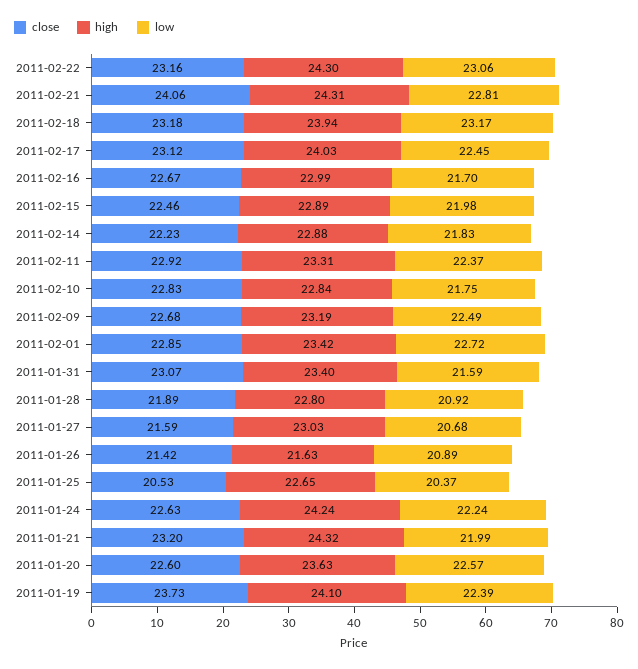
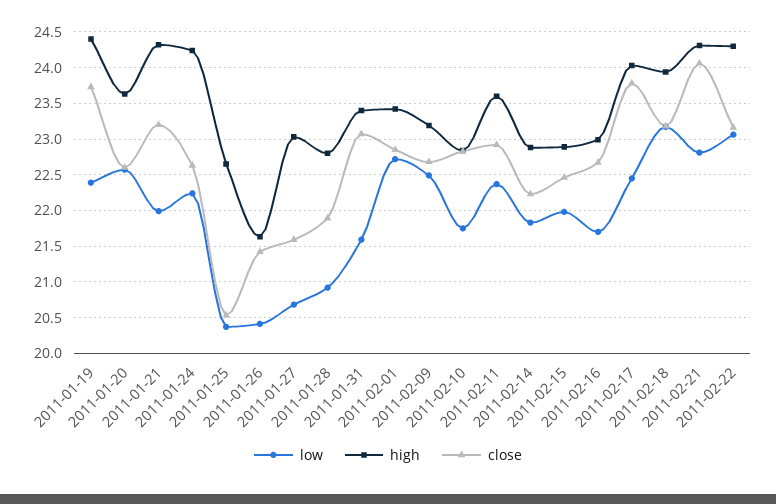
  {
    "close": {
      "2011-02-22": 23.16,
      "2011-02-21": 24.06,
      "2011-02-18": 23.18,
-     "2011-02-17": 23.12,
+     "2011-02-17": 23.8,
      "2011-02-16": 22.67,
      "2011-02-15": 22.46,
      "2011-02-14": 22.23,
      "2011-02-11": 22.92,
      "2011-02-10": 22.83,
      "2011-02-09": 22.68,
      "2011-02-01": 22.85,
      "2011-01-31": 23.07,
      "2011-01-28": 21.89,
      "2011-01-27": 21.59,
      "2011-01-26": 21.42,
      "2011-01-25": 20.53,
      "2011-01-24": 22.63,
      "2011-01-21": 23.2,
      "2011-01-20": 22.6,
      "2011-01-19": 23.73
    },
    "high": {
      "2011-02-22": 24.3,
      "2011-02-21": 24.31,
      "2011-02-18": 23.94,
      "2011-02-17": 24.03,
      "2011-02-16": 22.99,
      "2011-02-15": 22.89,
      "2011-02-14": 22.88,
-     "2011-02-11": 23.31,
+     "2011-02-11": 23.6,
      "2011-02-10": 22.84,
      "2011-02-09": 23.19,
      "2011-02-01": 23.42,
      "2011-01-31": 23.4,
      "2011-01-28": 22.8,
      "2011-01-27": 23.03,
      "2011-01-26": 21.63,
      "2011-01-25": 22.65,
      "2011-01-24": 24.24,
      "2011-01-21": 24.32,
      "2011-01-20": 23.63,
-     "2011-01-19": 24.1
+     "2011-01-19": 24.4
    },
    "low": {
      "2011-02-22": 23.06,
      "2011-02-21": 22.81,
      "2011-02-18": 23.17,
      "2011-02-17": 22.45,
      "2011-02-16": 21.7,
      "2011-02-15": 21.98,
      "2011-02-14": 21.83,
      "2011-02-11": 22.37,
      "2011-02-10": 21.75,
      "2011-02-09": 22.49,
      "2011-02-01": 22.72,
      "2011-01-31": 21.59,
      "2011-01-28": 20.92,
      "2011-01-27": 20.68,
-     "2011-01-26": 20.89,
+     "2011-01-26": 20.4,
      "2011-01-25": 20.37,
      "2011-01-24": 22.24,
      "2011-01-21": 21.99,
      "2011-01-20": 22.57,
      "2011-01-19": 22.39
    }
  }

